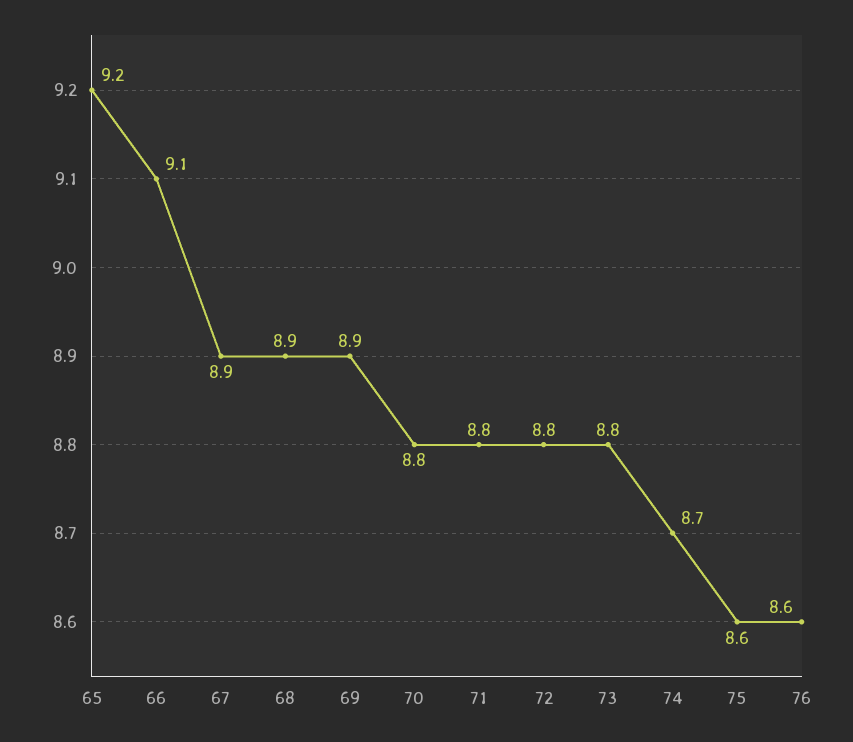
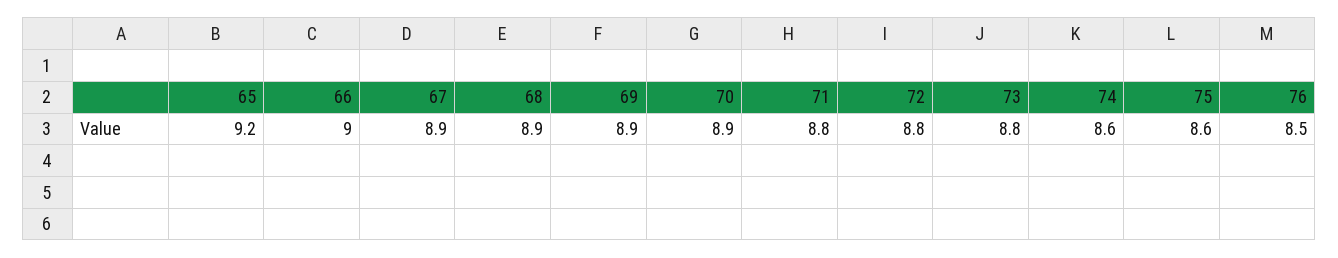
  {
    "65": 9.2,
-   "66": 9.1,
+   "66": 9,
    "67": 8.9,
    "68": 8.9,
    "69": 8.9,
-   "70": 8.8,
+   "70": 8.9,
    "71": 8.8,
    "72": 8.8,
    "73": 8.8,
-   "74": 8.7,
+   "74": 8.6,
    "75": 8.6,
-   "76": 8.6
+   "76": 8.5
  }

